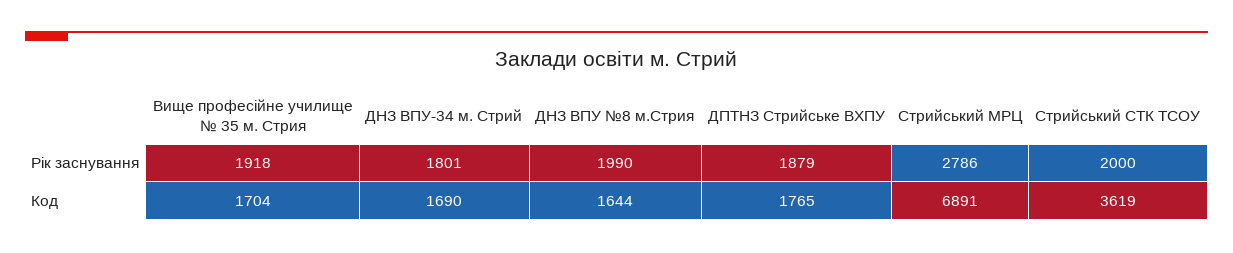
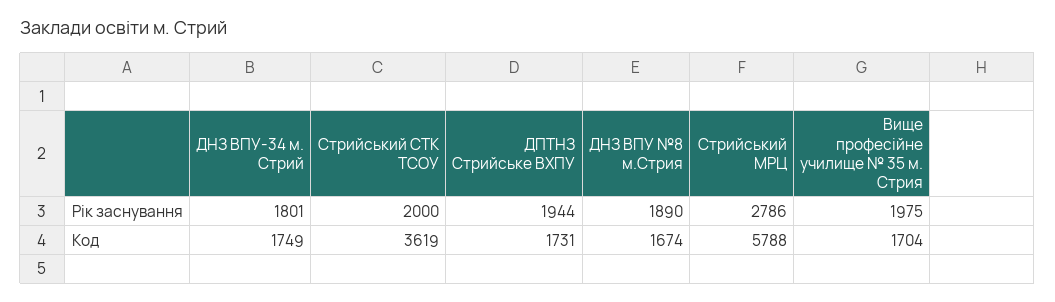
  {
    "Вище професійне училище № 35 м. Стрия": {
-     "Рік заснування": 1918,
+     "Рік заснування": 1975,
      "Код": 1704
    },
    "ДНЗ ВПУ-34 м. Стрий": {
      "Рік заснування": 1801,
-     "Код": 1690
+     "Код": 1749
    },
    "ДНЗ ВПУ №8 м.Стрия": {
-     "Рік заснування": 1990,
+     "Рік заснування": 1890,
-     "Код": 1644
+     "Код": 1674
    },
    "ДПТНЗ Стрийське ВХПУ": {
-     "Рік заснування": 1879,
+     "Рік заснування": 1944,
-     "Код": 1765
+     "Код": 1731
    },
    "Стрийський МРЦ": {
      "Рік заснування": 2786,
-     "Код": 6891
+     "Код": 5788
    },
    "Стрийський СТК ТСОУ": {
      "Рік заснування": 2000,
      "Код": 3619
    }
  }

